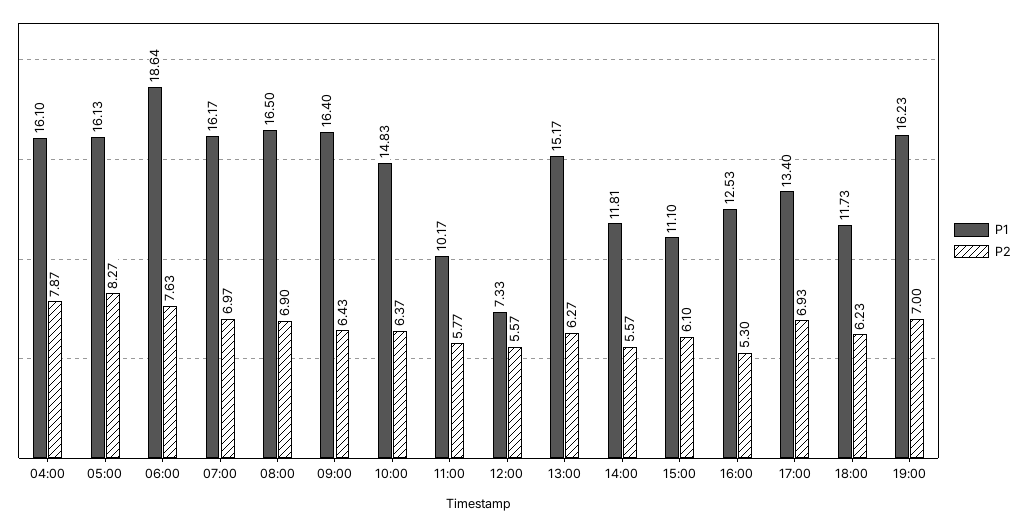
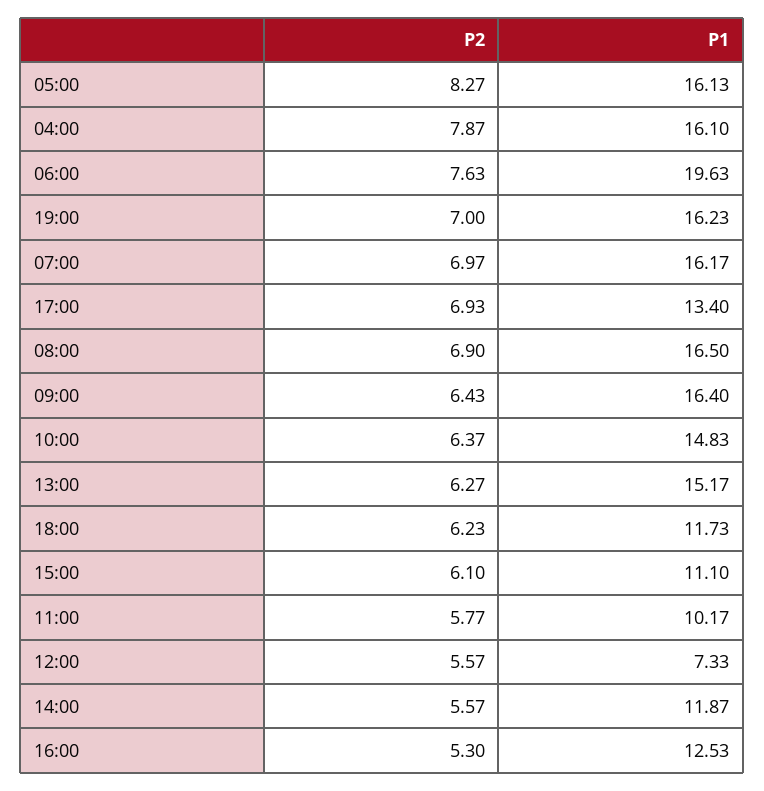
  {
    "P1": {
      "04:00": 16.1,
      "05:00": 16.13,
-     "06:00": 18.64,
+     "06:00": 19.63,
      "07:00": 16.17,
      "08:00": 16.5,
      "09:00": 16.4,
      "10:00": 14.83,
      "11:00": 10.17,
      "12:00": 7.33,
      "13:00": 15.17,
-     "14:00": 11.81,
+     "14:00": 11.87,
      "15:00": 11.1,
      "16:00": 12.53,
      "17:00": 13.4,
      "18:00": 11.73,
      "19:00": 16.23
    },
    "P2": {
      "04:00": 7.87,
      "05:00": 8.27,
      "06:00": 7.63,
      "07:00": 6.97,
      "08:00": 6.9,
      "09:00": 6.43,
      "10:00": 6.37,
      "11:00": 5.77,
      "12:00": 5.57,
      "13:00": 6.27,
      "14:00": 5.57,
      "15:00": 6.1,
      "16:00": 5.3,
      "17:00": 6.93,
      "18:00": 6.23,
      "19:00": 7
    }
  }

